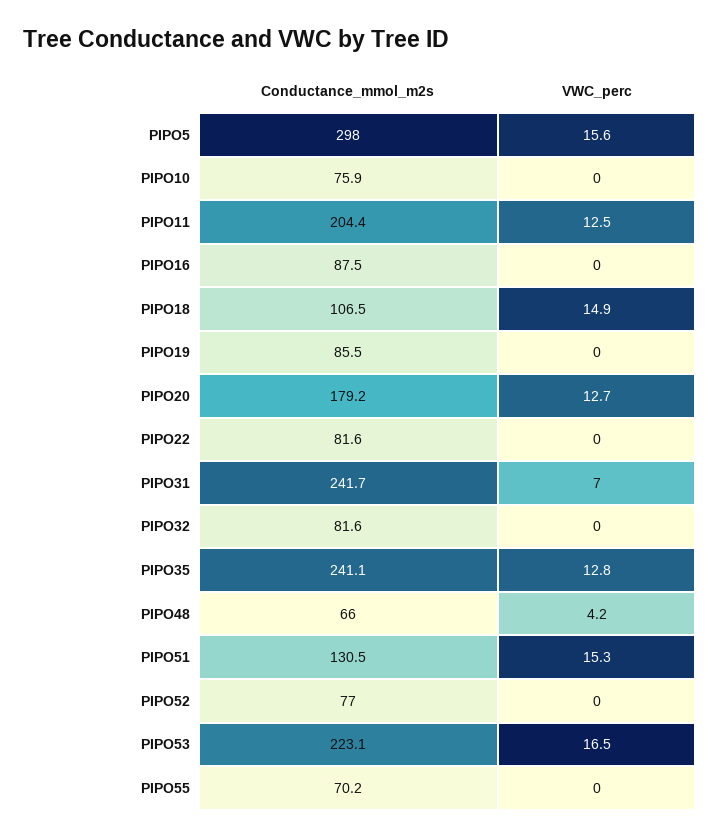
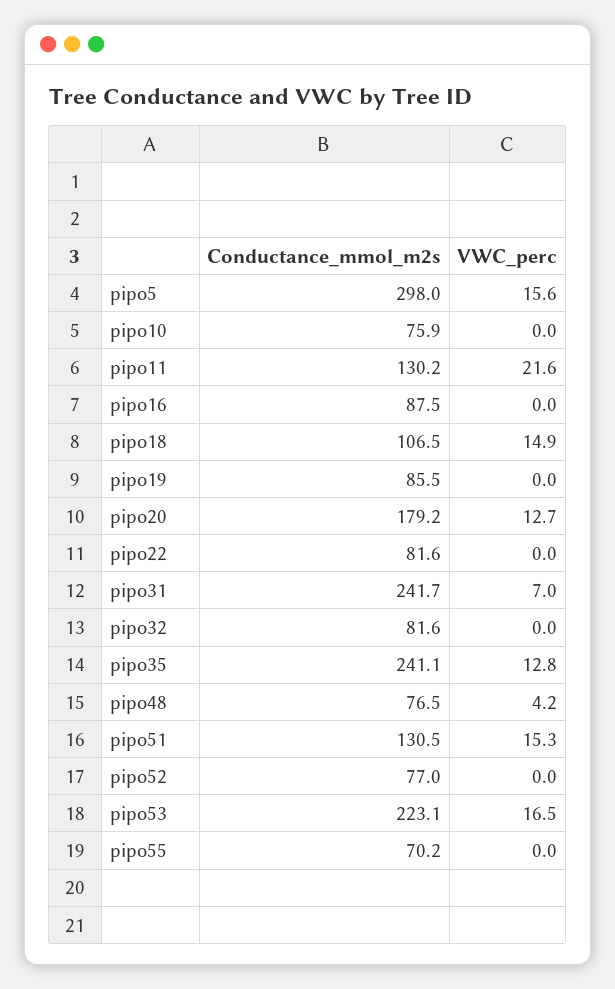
  {
    "Conductance_mmol_m2s": {
      "PIPO5": 298,
      "PIPO10": 75.9,
-     "PIPO11": 204.4,
+     "PIPO11": 130.2,
      "PIPO16": 87.5,
      "PIPO18": 106.5,
      "PIPO19": 85.5,
      "PIPO20": 179.2,
      "PIPO22": 81.6,
      "PIPO31": 241.7,
      "PIPO32": 81.6,
      "PIPO35": 241.1,
-     "PIPO48": 66,
+     "PIPO48": 76.5,
      "PIPO51": 130.5,
      "PIPO52": 77,
      "PIPO53": 223.1,
      "PIPO55": 70.2
    },
    "VWC_perc": {
      "PIPO5": 15.6,
      "PIPO10": 0,
-     "PIPO11": 12.5,
+     "PIPO11": 21.6,
      "PIPO16": 0,
      "PIPO18": 14.9,
      "PIPO19": 0,
      "PIPO20": 12.7,
      "PIPO22": 0,
      "PIPO31": 7,
      "PIPO32": 0,
      "PIPO35": 12.8,
      "PIPO48": 4.2,
      "PIPO51": 15.3,
      "PIPO52": 0,
      "PIPO53": 16.5,
      "PIPO55": 0
    }
  }

